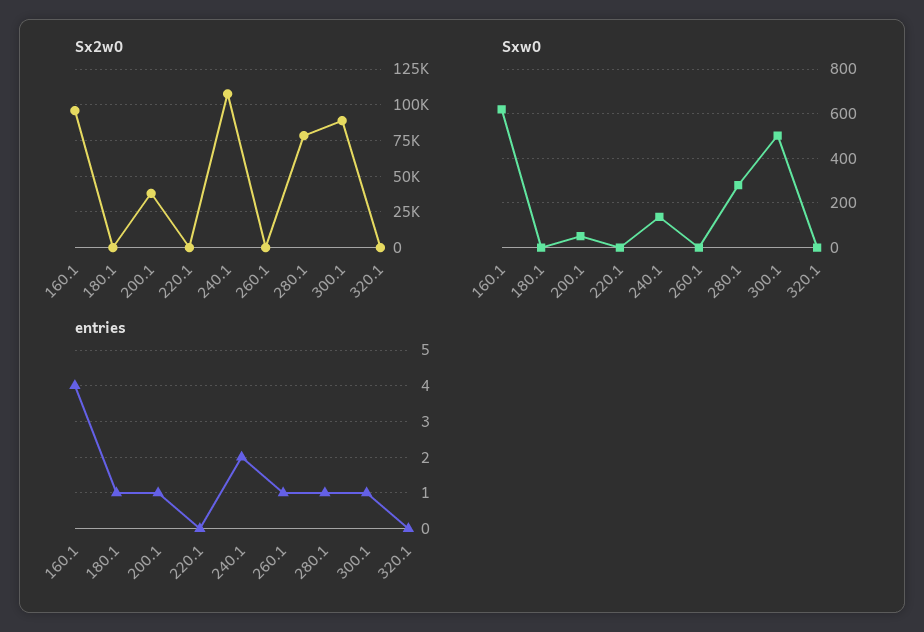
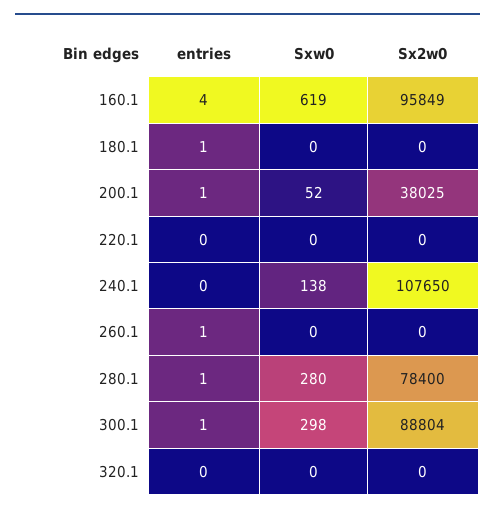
  {
    "Sx2w0": {
      "160.1": 95849,
      "180.1": 0,
      "200.1": 38025,
      "220.1": 0,
      "240.1": 107650,
      "260.1": 0,
      "280.1": 78400,
      "300.1": 88804,
      "320.1": 0
    },
    "Sxw0": {
      "160.1": 619,
      "180.1": 0,
      "200.1": 52,
      "220.1": 0,
      "240.1": 138,
      "260.1": 0,
      "280.1": 280,
-     "300.1": 500,
+     "300.1": 298,
      "320.1": 0
    },
    "entries": {
      "160.1": 4,
      "180.1": 1,
      "200.1": 1,
      "220.1": 0,
-     "240.1": 2,
+     "240.1": 0,
      "260.1": 1,
      "280.1": 1,
      "300.1": 1,
      "320.1": 0
    }
  }

